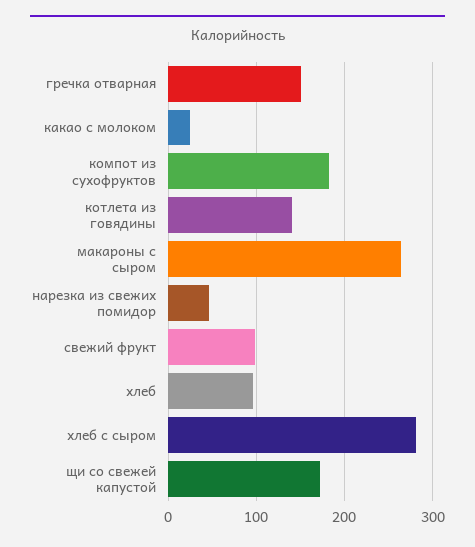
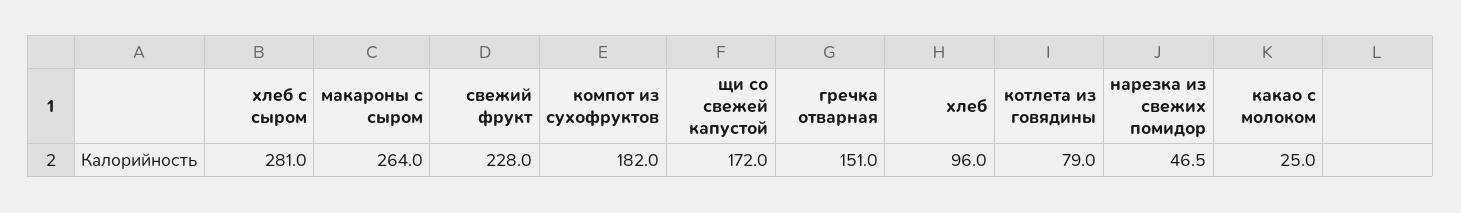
  {
    "гречка отварная": 151,
    "какао с молоком": 25,
    "компот из сухофруктов": 182,
-   "котлета из говядины": 140,
+   "котлета из говядины": 79,
    "макароны с сыром": 264,
    "нарезка из свежих помидор": 46.5,
-   "свежий фрукт": 100,
+   "свежий фрукт": 228,
    "хлеб": 96,
    "хлеб с сыром": 281,
    "щи со свежей капустой": 172
  }

